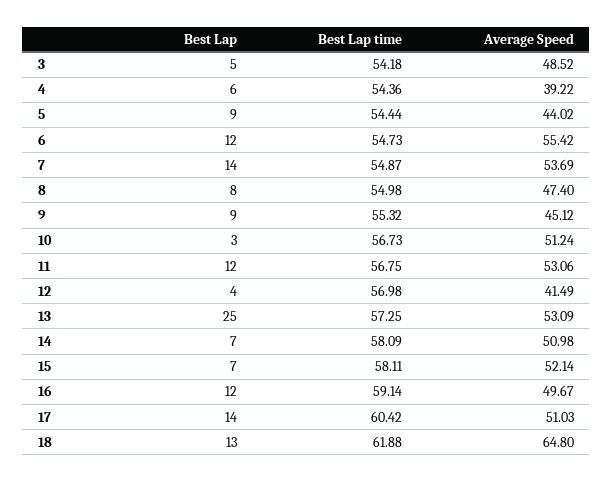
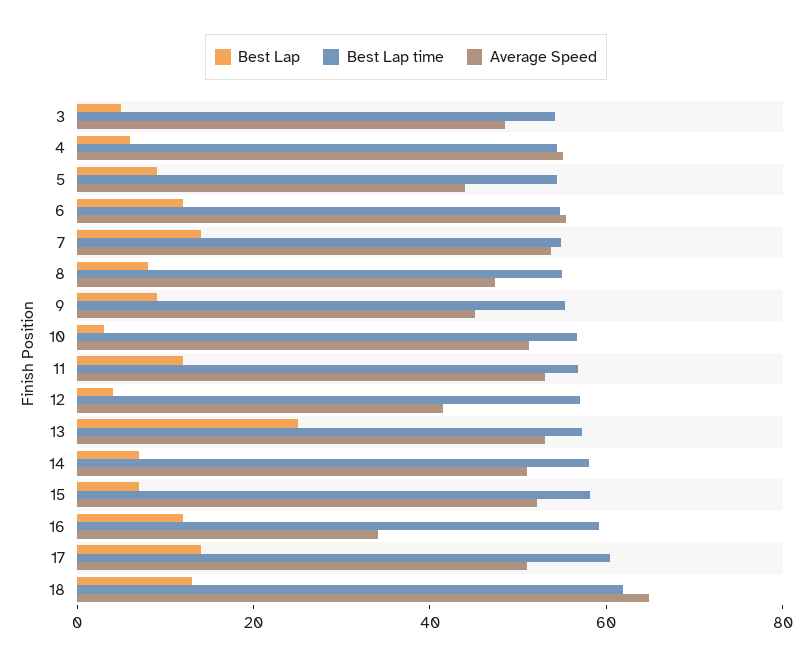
  {
    "Best Lap": {
      "3": 5,
      "4": 6,
      "5": 9,
      "6": 12,
      "7": 14,
      "8": 8,
      "9": 9,
      "10": 3,
      "11": 12,
      "12": 4,
      "13": 25,
      "14": 7,
      "15": 7,
      "16": 12,
      "17": 14,
      "18": 13
    },
    "Best Lap time": {
      "3": 54.18,
      "4": 54.36,
      "5": 54.44,
      "6": 54.73,
      "7": 54.87,
      "8": 54.98,
      "9": 55.32,
      "10": 56.73,
      "11": 56.75,
      "12": 56.98,
      "13": 57.25,
      "14": 58.09,
      "15": 58.11,
      "16": 59.14,
      "17": 60.42,
      "18": 61.88
    },
    "Average Speed": {
      "3": 48.52,
-     "4": 39.22,
+     "4": 55,
      "5": 44.02,
      "6": 55.42,
      "7": 53.69,
      "8": 47.4,
      "9": 45.12,
      "10": 51.24,
      "11": 53.06,
      "12": 41.49,
      "13": 53.09,
      "14": 50.98,
      "15": 52.14,
-     "16": 49.67,
+     "16": 35,
      "17": 51.03,
      "18": 64.8
    }
  }

